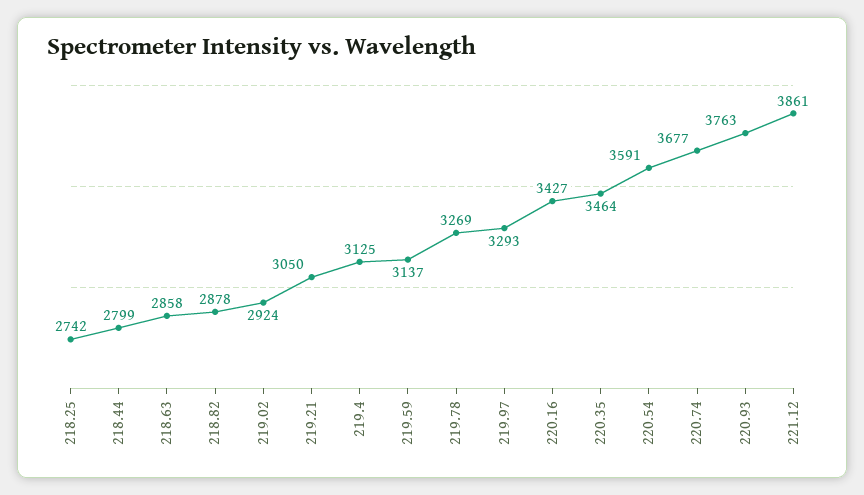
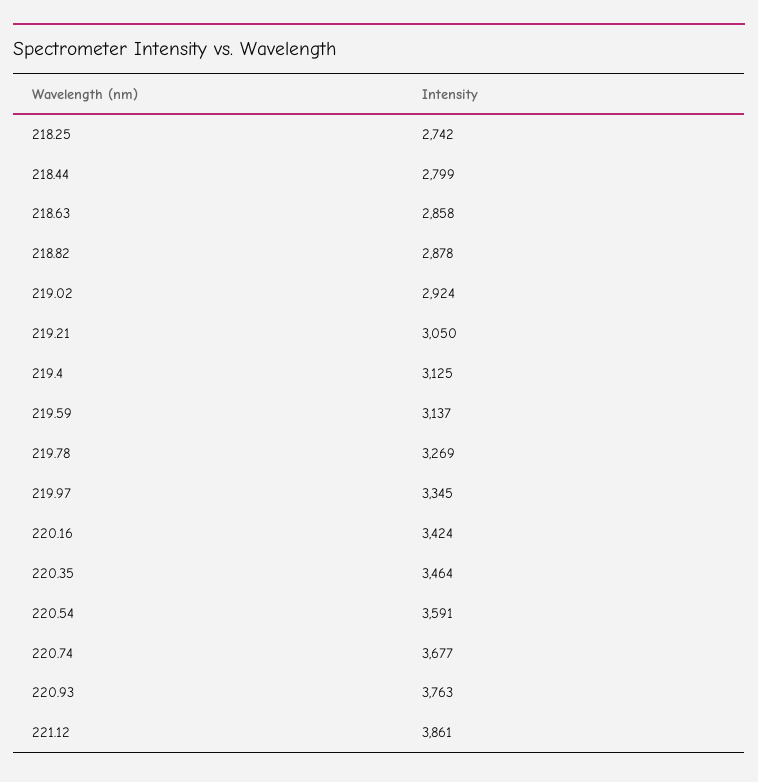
  {
    "218.25": 2742,
    "218.44": 2799,
    "218.63": 2858,
    "218.82": 2878,
    "219.02": 2924,
    "219.21": 3050,
    "219.4": 3125,
    "219.59": 3137,
    "219.78": 3269,
-   "219.97": 3293,
+   "219.97": 3345,
-   "220.16": 3427,
+   "220.16": 3424,
    "220.35": 3464,
    "220.54": 3591,
    "220.74": 3677,
    "220.93": 3763,
    "221.12": 3861
  }

